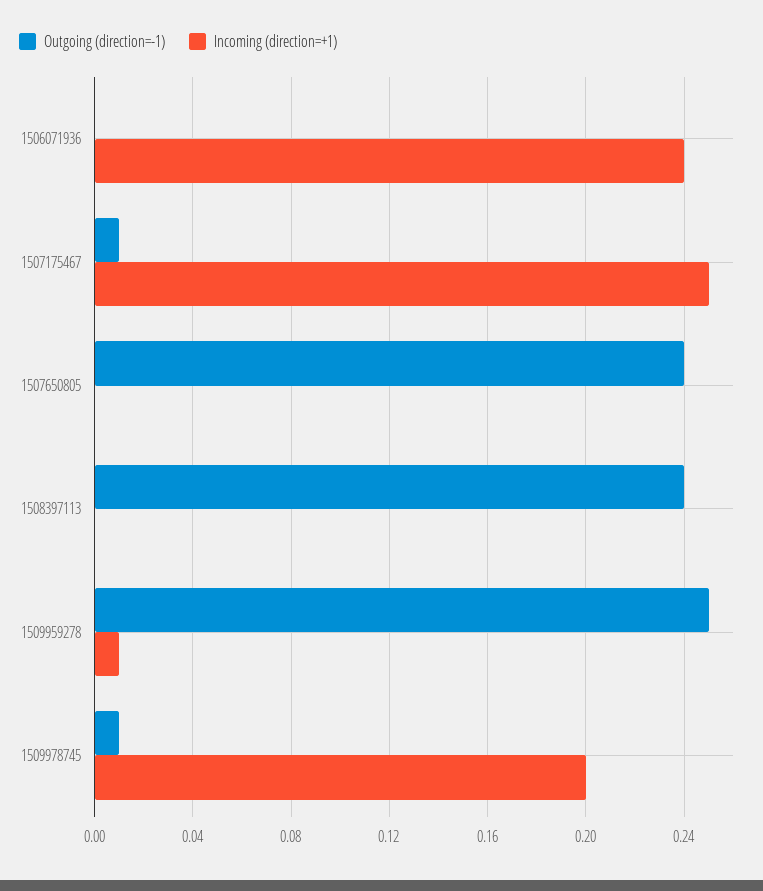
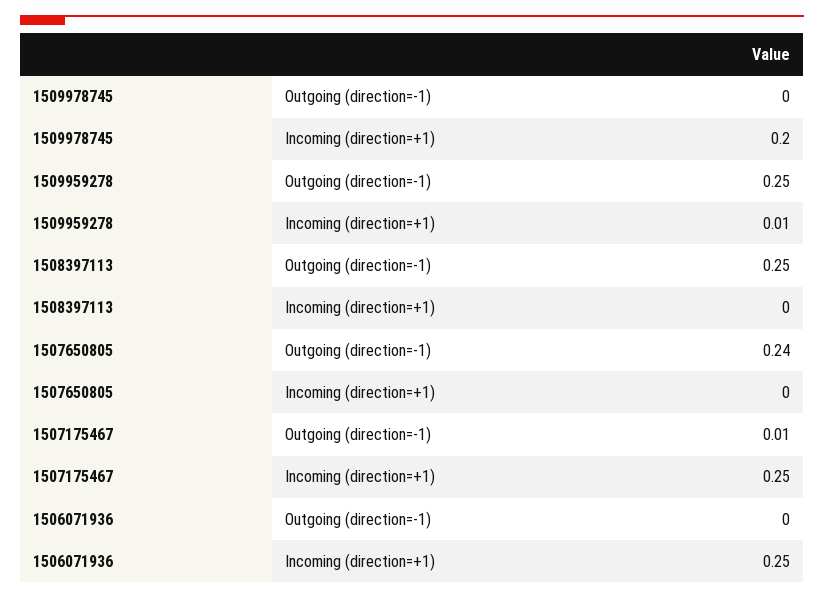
  {
    "Outgoing (direction=-1)": {
      "1506071936": 0,
      "1507175467": 0.01,
      "1507650805": 0.24,
-     "1508397113": 0.24,
+     "1508397113": 0.25,
      "1509959278": 0.25,
-     "1509978745": 0.01
+     "1509978745": 0
    },
    "Incoming (direction=+1)": {
-     "1506071936": 0.24,
+     "1506071936": 0.25,
      "1507175467": 0.25,
      "1507650805": 0,
      "1508397113": 0,
      "1509959278": 0.01,
      "1509978745": 0.2
    }
  }

